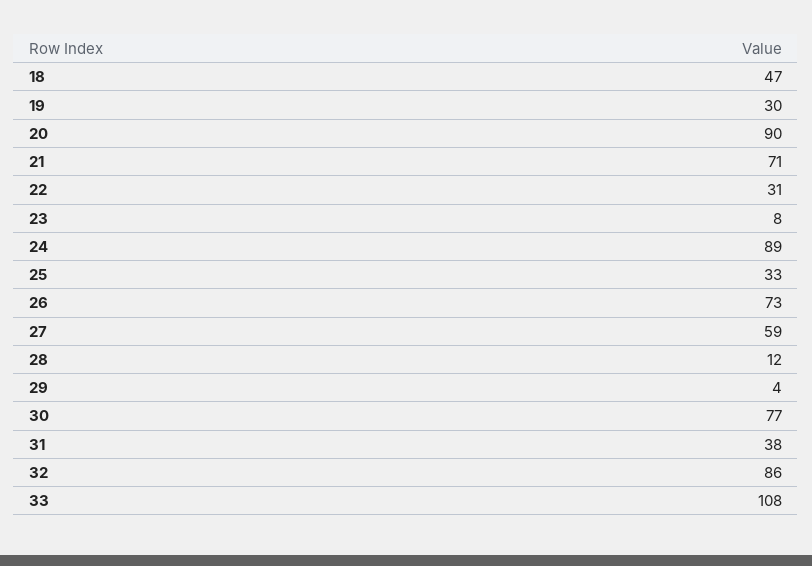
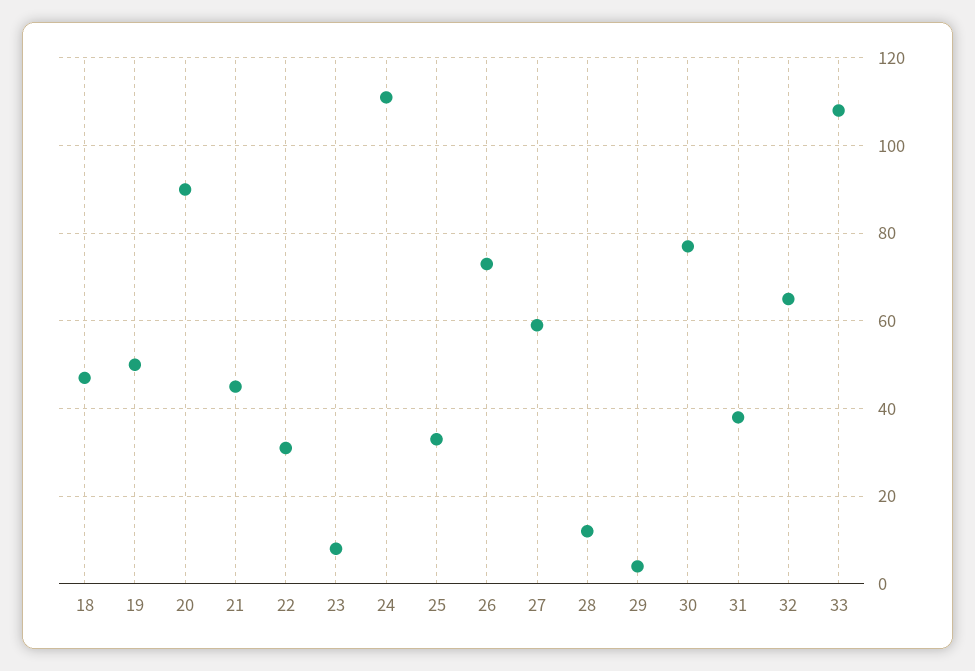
  {
    "18": 47,
-   "19": 30,
+   "19": 50,
    "20": 90,
-   "21": 71,
+   "21": 45,
    "22": 31,
    "23": 8,
-   "24": 89,
+   "24": 110,
    "25": 33,
    "26": 73,
    "27": 59,
    "28": 12,
    "29": 4,
    "30": 77,
    "31": 38,
-   "32": 86,
+   "32": 65,
    "33": 108
  }

